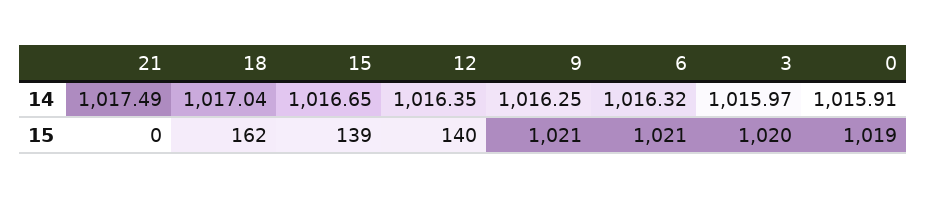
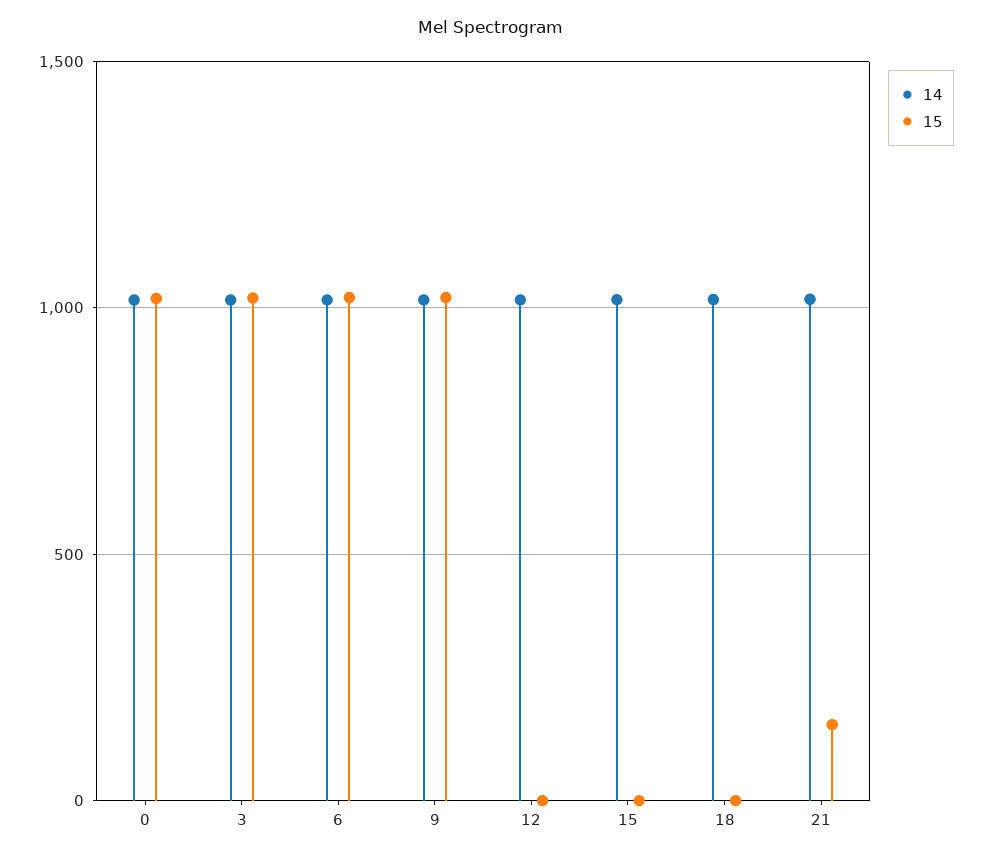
  {
    "14": {
      "21": 1017.49,
      "18": 1017.04,
      "15": 1016.65,
      "12": 1016.35,
      "9": 1016.25,
      "6": 1016.32,
      "3": 1015.97,
      "0": 1015.91
    },
    "15": {
-     "21": 0,
+     "21": 150,
-     "18": 162,
+     "18": 0,
-     "15": 139,
+     "15": 0,
-     "12": 140,
+     "12": 0,
      "9": 1021,
      "6": 1021,
      "3": 1020,
      "0": 1019
    }
  }

